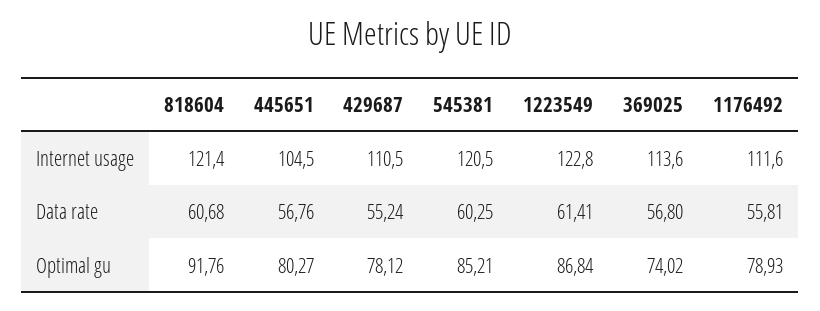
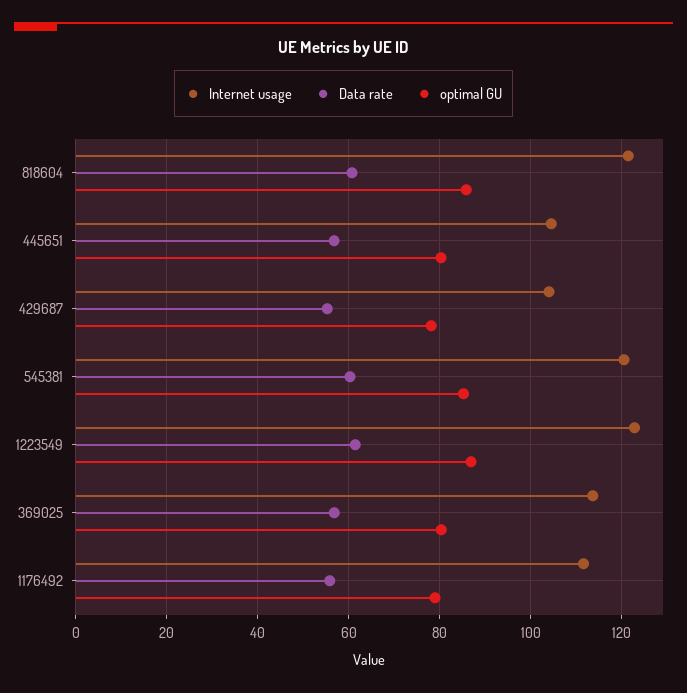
  {
    "Internet usage": {
      "818604": 121.4,
      "445651": 104.5,
-     "429687": 110.5,
+     "429687": 104,
      "545381": 120.5,
      "1223549": 122.8,
      "369025": 113.6,
      "1176492": 111.6
    },
    "Data rate": {
      "818604": 60.68,
      "445651": 56.76,
      "429687": 55.24,
      "545381": 60.25,
      "1223549": 61.41,
      "369025": 56.8,
      "1176492": 55.81
    },
    "Optimal gu": {
-     "818604": 91.76,
+     "818604": 86,
      "445651": 80.27,
      "429687": 78.12,
      "545381": 85.21,
      "1223549": 86.84,
-     "369025": 74.02,
+     "369025": 80,
      "1176492": 78.93
    }
  }

